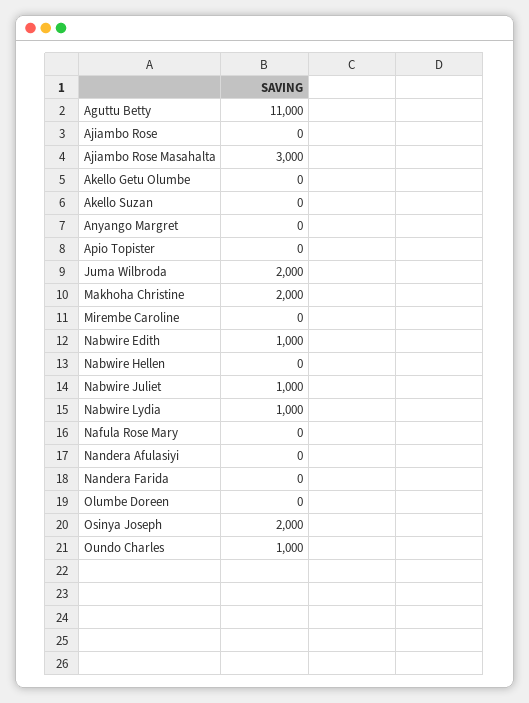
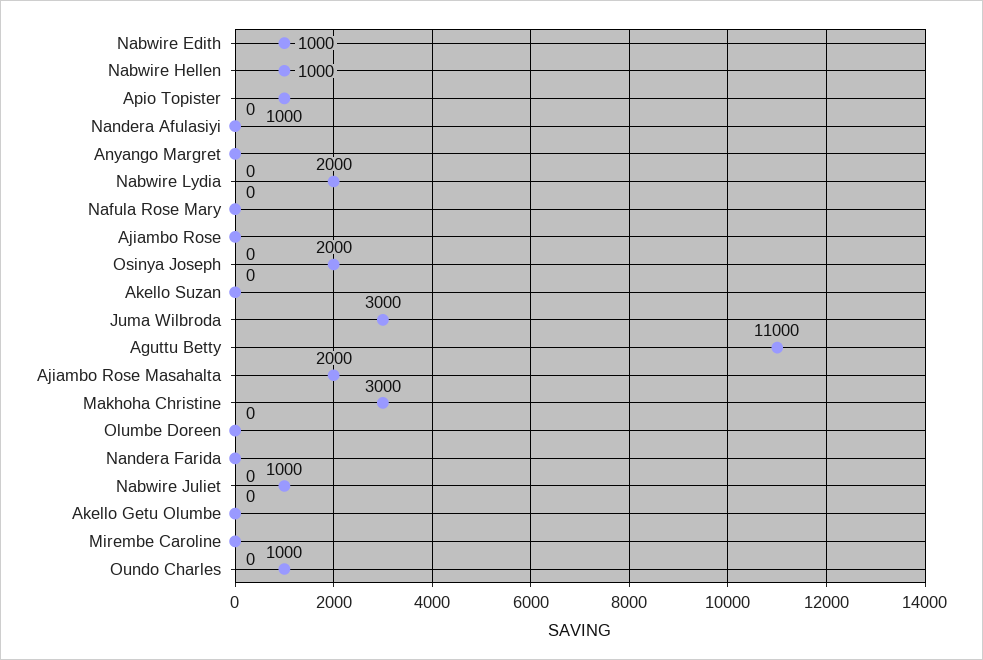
  {
    "Aguttu Betty": 11000,
    "Ajiambo Rose": 0,
-   "Ajiambo Rose Masahalta": 3000,
+   "Ajiambo Rose Masahalta": 2000,
    "Akello Getu Olumbe": 0,
    "Akello Suzan": 0,
    "Anyango Margret": 0,
-   "Apio Topister": 0,
+   "Apio Topister": 1000,
-   "Juma Wilbroda": 2000,
+   "Juma Wilbroda": 3000,
-   "Makhoha Christine": 2000,
+   "Makhoha Christine": 3000,
    "Mirembe Caroline": 0,
    "Nabwire Edith": 1000,
-   "Nabwire Hellen": 0,
+   "Nabwire Hellen": 1000,
    "Nabwire Juliet": 1000,
-   "Nabwire Lydia": 1000,
+   "Nabwire Lydia": 2000,
    "Nafula Rose Mary": 0,
    "Nandera Afulasiyi": 0,
    "Nandera Farida": 0,
    "Olumbe Doreen": 0,
    "Osinya Joseph": 2000,
    "Oundo Charles": 1000
  }

